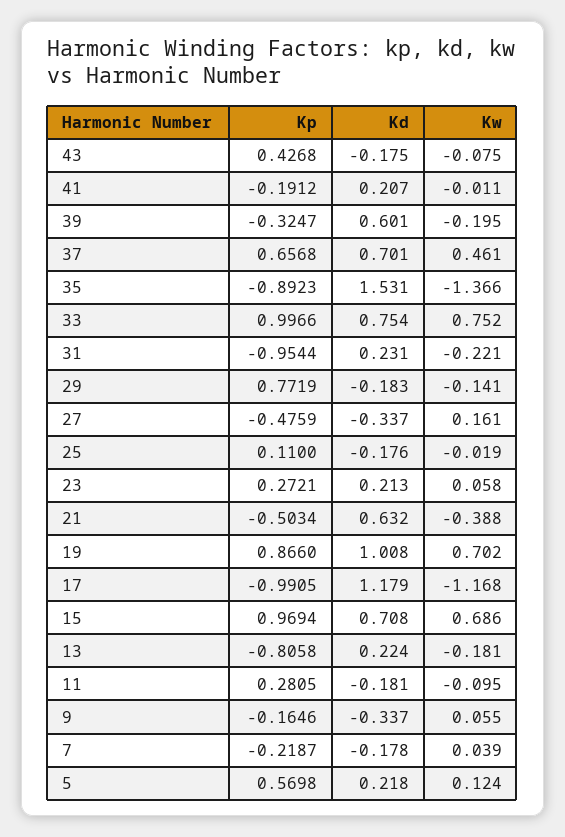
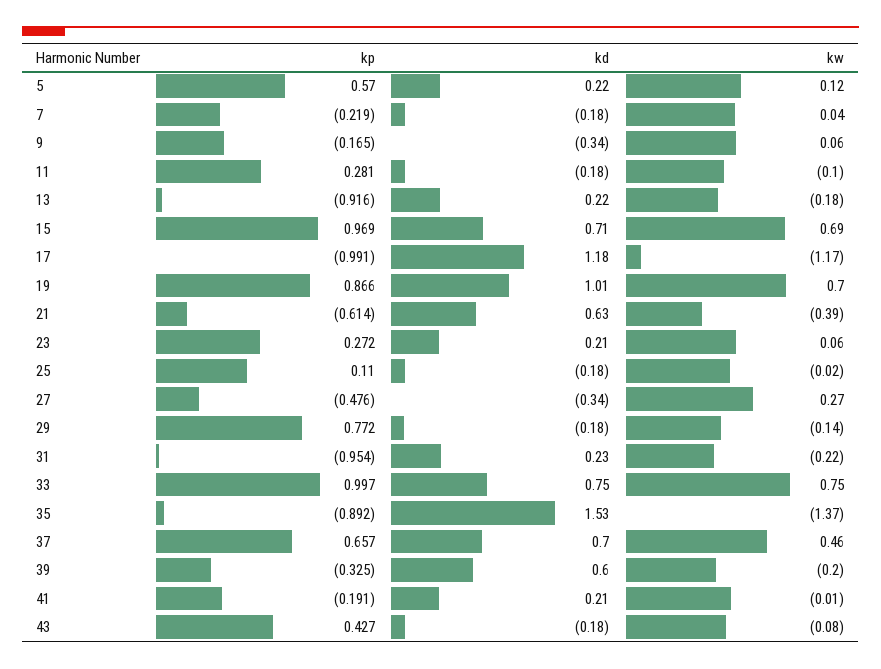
  {
    "Kp": {
      "43": 0.4268,
      "41": -0.1912,
      "39": -0.3247,
      "37": 0.6568,
      "35": -0.8923,
      "33": 0.9966,
      "31": -0.9544,
      "29": 0.7719,
      "27": -0.4759,
      "25": 0.11,
      "23": 0.2721,
-     "21": -0.5034,
+     "21": -0.614,
      "19": 0.866,
      "17": -0.9905,
      "15": 0.9694,
-     "13": -0.8058,
+     "13": -0.916,
      "11": 0.2805,
      "9": -0.1646,
      "7": -0.2187,
      "5": 0.5698
    },
    "Kd": {
      "43": -0.175,
      "41": 0.207,
      "39": 0.601,
      "37": 0.701,
      "35": 1.531,
      "33": 0.754,
      "31": 0.231,
      "29": -0.183,
      "27": -0.337,
      "25": -0.176,
      "23": 0.213,
      "21": 0.632,
      "19": 1.008,
      "17": 1.179,
      "15": 0.708,
      "13": 0.224,
      "11": -0.181,
      "9": -0.337,
      "7": -0.178,
      "5": 0.218
    },
    "Kw": {
      "43": -0.075,
      "41": -0.011,
      "39": -0.195,
      "37": 0.461,
      "35": -1.366,
      "33": 0.752,
      "31": -0.221,
      "29": -0.141,
-     "27": 0.161,
+     "27": 0.27,
      "25": -0.019,
      "23": 0.058,
      "21": -0.388,
      "19": 0.702,
      "17": -1.168,
      "15": 0.686,
      "13": -0.181,
      "11": -0.095,
      "9": 0.055,
      "7": 0.039,
      "5": 0.124
    }
  }

